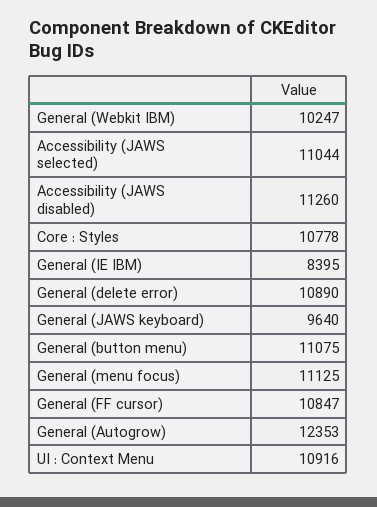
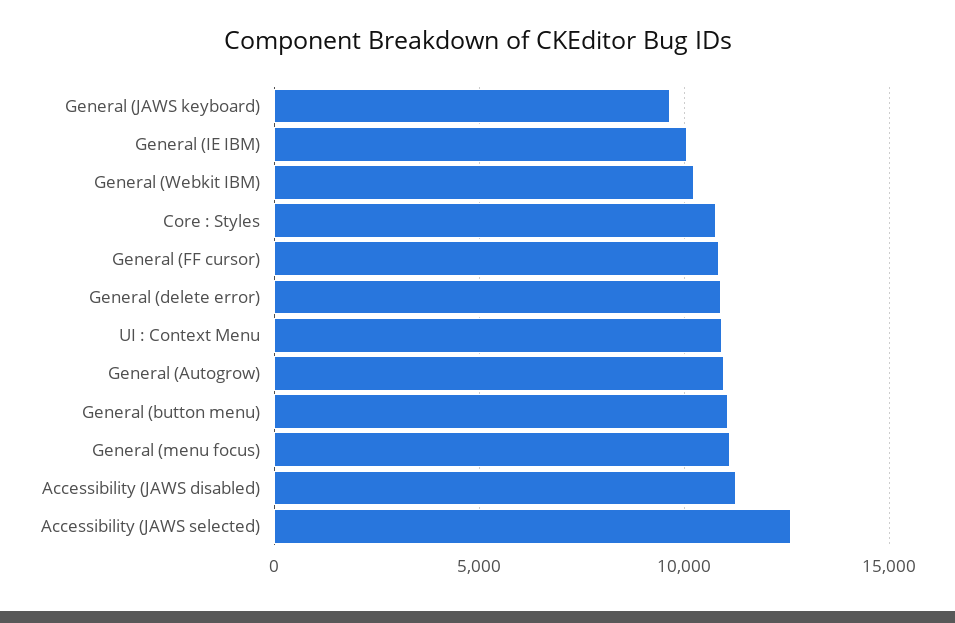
  {
    "General (Webkit IBM)": 10247,
-   "Accessibility (JAWS selected)": 11044,
+   "Accessibility (JAWS selected)": 12500,
    "Accessibility (JAWS disabled)": 11260,
    "Core : Styles": 10778,
-   "General (IE IBM)": 8395,
+   "General (IE IBM)": 10000,
    "General (delete error)": 10890,
    "General (JAWS keyboard)": 9640,
    "General (button menu)": 11075,
    "General (menu focus)": 11125,
    "General (FF cursor)": 10847,
-   "General (Autogrow)": 12353,
+   "General (Autogrow)": 11000,
    "UI : Context Menu": 10916
  }

